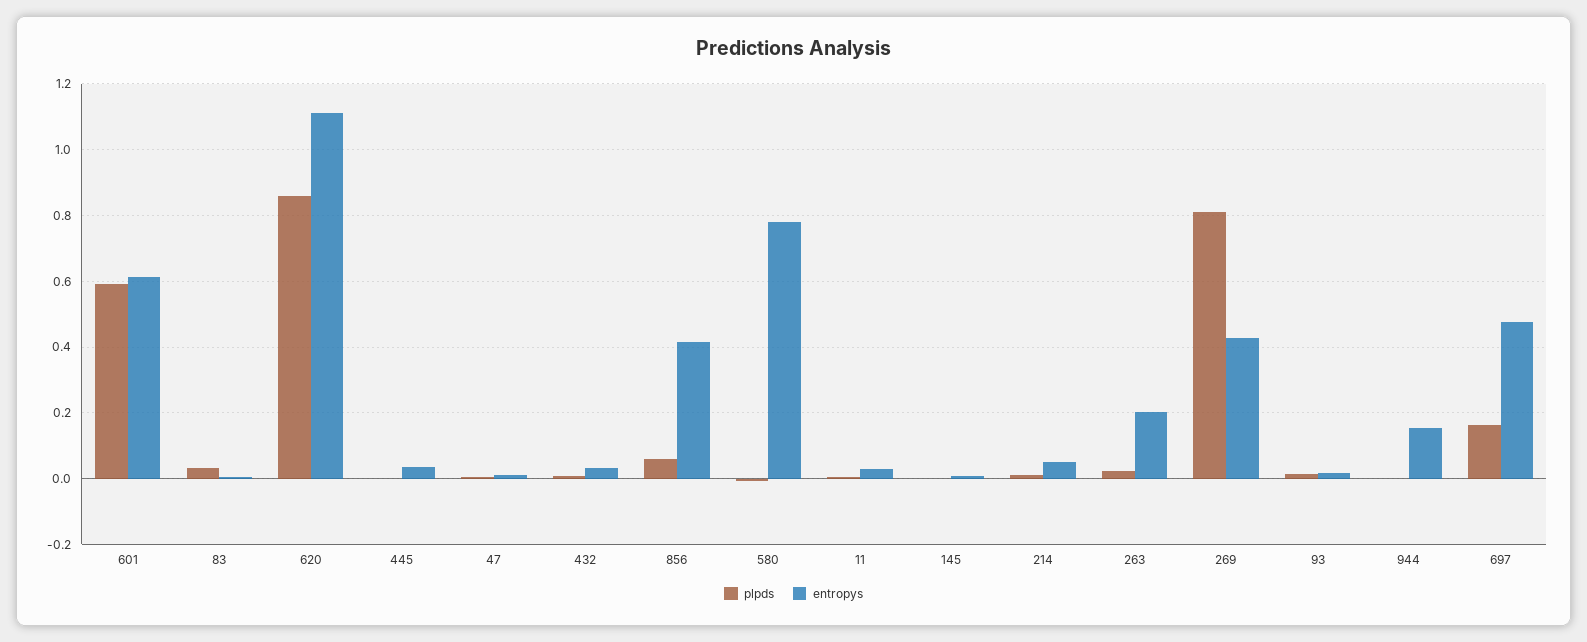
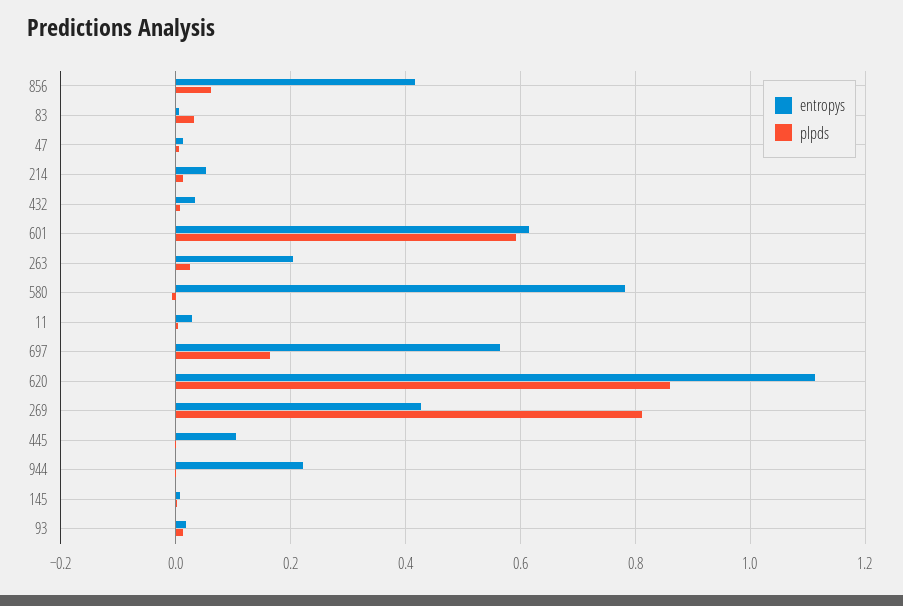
  {
    "plpds": {
      "601": 0.6,
      "83": 0.04,
      "620": 0.86,
      "445": 0,
      "47": 0,
      "432": 0,
      "856": 0.06,
      "580": 0,
      "11": 0,
      "145": 0,
      "214": 0.02,
      "263": 0.02,
      "269": 0.82,
      "93": 0.02,
      "944": 0,
      "697": 0.16
    },
    "entropys": {
      "601": 0.62,
      "83": 0,
      "620": 1.12,
-     "445": 0.04,
+     "445": 0.1,
      "47": 0.02,
      "432": 0.04,
      "856": 0.42,
      "580": 0.78,
      "11": 0.02,
      "145": 0,
      "214": 0.06,
      "263": 0.2,
      "269": 0.42,
      "93": 0.02,
-     "944": 0.16,
+     "944": 0.22,
-     "697": 0.48
+     "697": 0.56
    }
  }

